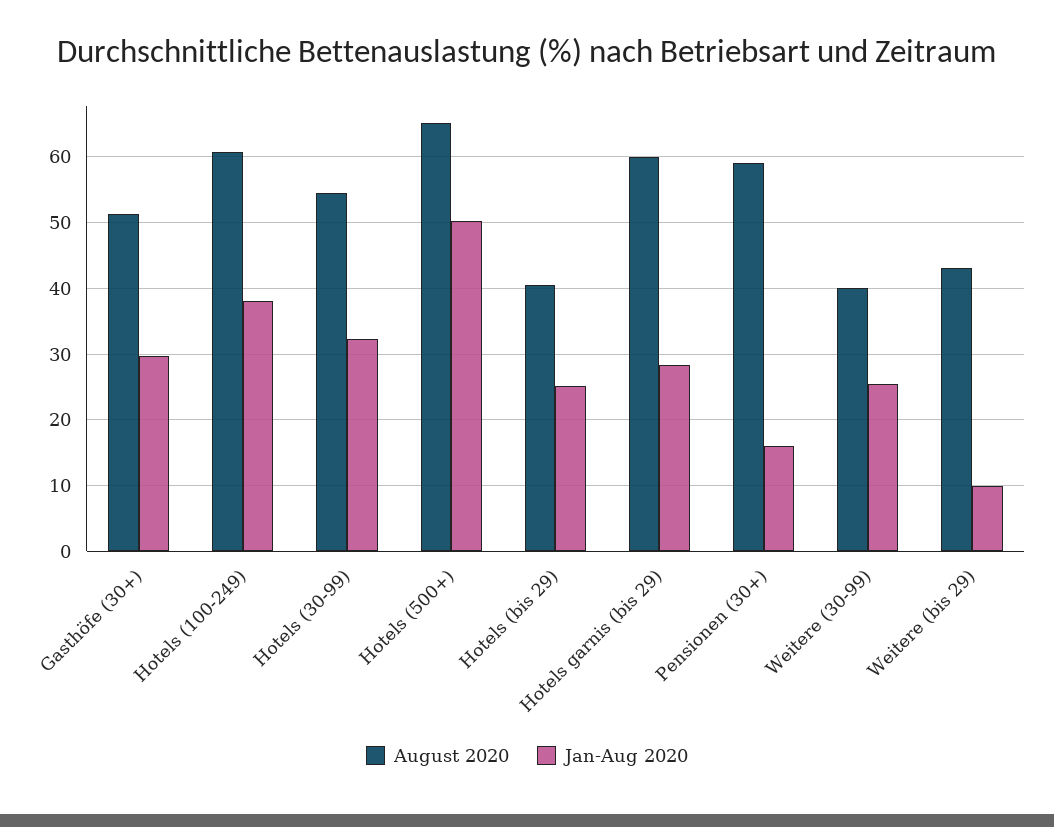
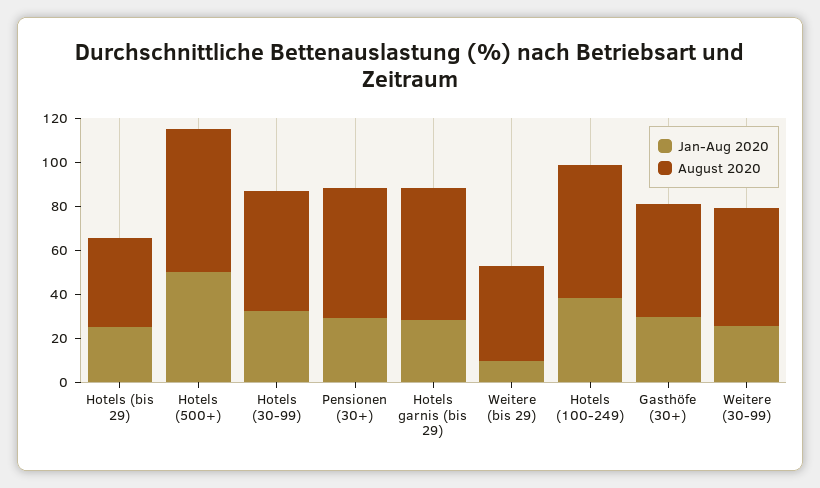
  {
    "August 2020": {
      "Gasthöfe (30+)": 51,
      "Hotels (100-249)": 61,
      "Hotels (30-99)": 55,
      "Hotels (500+)": 65,
      "Hotels (bis 29)": 41,
      "Hotels garnis (bis 29)": 60,
      "Pensionen (30+)": 59,
-     "Weitere (30-99)": 40,
+     "Weitere (30-99)": 55,
      "Weitere (bis 29)": 43
    },
    "Jan-Aug 2020": {
      "Gasthöfe (30+)": 30,
      "Hotels (100-249)": 38,
      "Hotels (30-99)": 32,
      "Hotels (500+)": 50,
      "Hotels (bis 29)": 25,
      "Hotels garnis (bis 29)": 28,
-     "Pensionen (30+)": 16,
+     "Pensionen (30+)": 30,
      "Weitere (30-99)": 25,
      "Weitere (bis 29)": 10
    }
  }

